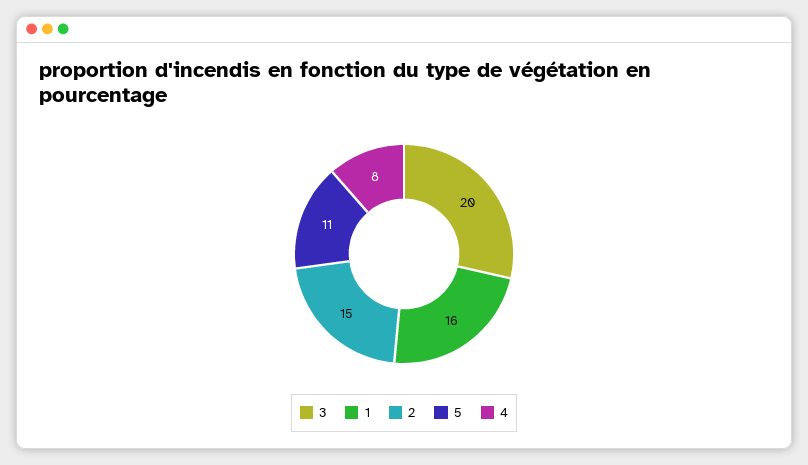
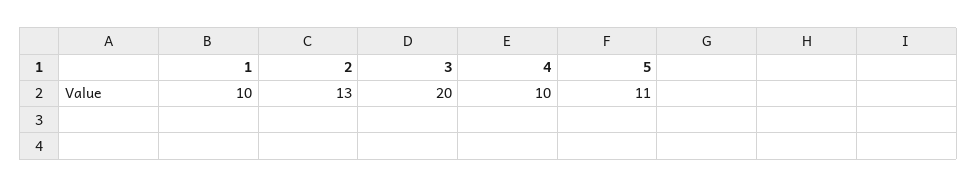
  {
    "3": 20,
-   "1": 16,
+   "1": 10,
-   "2": 15,
+   "2": 13,
    "5": 11,
-   "4": 8
+   "4": 10
  }

